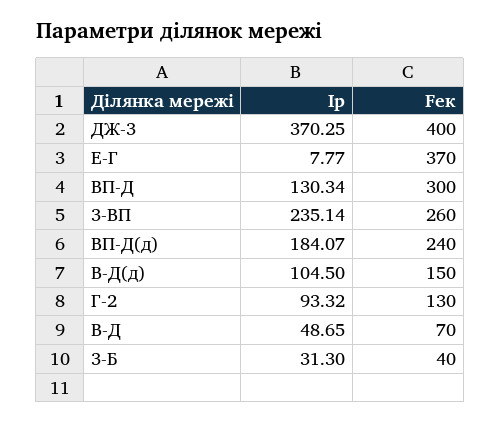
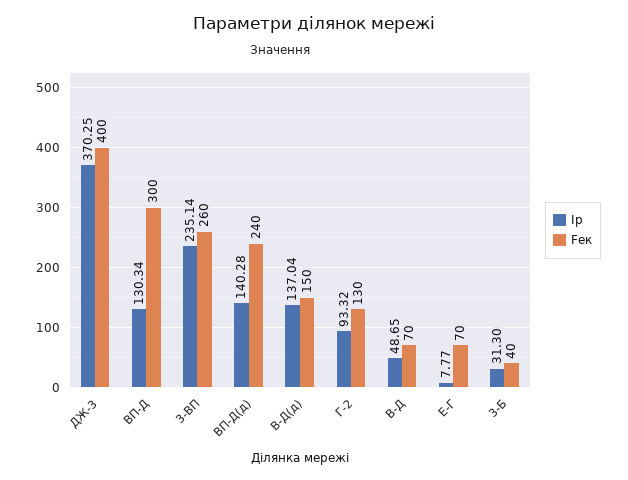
  {
    "Iр": {
      "ДЖ-3": 370.25,
      "Е-Г": 7.77,
      "ВП-Д": 130.34,
      "3-ВП": 235.14,
-     "ВП-Д(д)": 184.07,
+     "ВП-Д(д)": 140.28,
-     "В-Д(д)": 104.5,
+     "В-Д(д)": 137.04,
      "Г-2": 93.32,
      "В-Д": 48.65,
      "3-Б": 31.3
    },
    "Fек": {
      "ДЖ-3": 400,
-     "Е-Г": 370,
+     "Е-Г": 70,
      "ВП-Д": 300,
      "3-ВП": 260,
      "ВП-Д(д)": 240,
      "В-Д(д)": 150,
      "Г-2": 130,
      "В-Д": 70,
      "3-Б": 40
    }
  }

